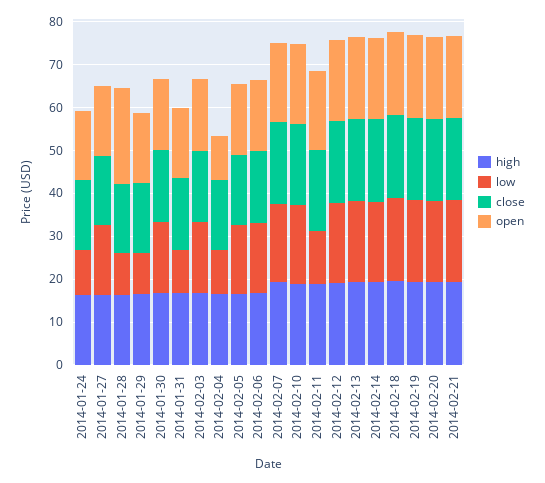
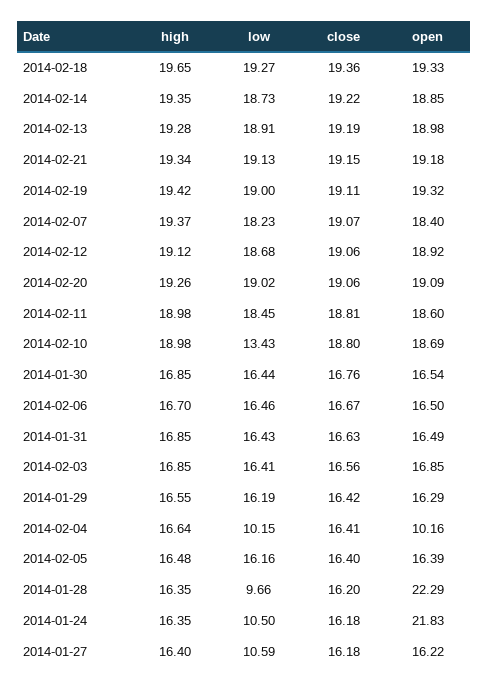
  {
    "high": {
      "2014-01-24": 16.35,
      "2014-01-27": 16.4,
      "2014-01-28": 16.35,
      "2014-01-29": 16.55,
      "2014-01-30": 16.85,
      "2014-01-31": 16.85,
      "2014-02-03": 16.85,
      "2014-02-04": 16.64,
      "2014-02-05": 16.48,
      "2014-02-06": 16.7,
      "2014-02-07": 19.37,
      "2014-02-10": 18.98,
      "2014-02-11": 18.98,
      "2014-02-12": 19.12,
      "2014-02-13": 19.28,
      "2014-02-14": 19.35,
      "2014-02-18": 19.65,
      "2014-02-19": 19.42,
      "2014-02-20": 19.26,
      "2014-02-21": 19.34
    },
    "low": {
      "2014-01-24": 10.5,
-     "2014-01-27": 16,
+     "2014-01-27": 10.59,
      "2014-01-28": 9.66,
-     "2014-01-29": 10,
+     "2014-01-29": 16.19,
      "2014-01-30": 16.44,
-     "2014-01-31": 10,
+     "2014-01-31": 16.43,
      "2014-02-03": 16.41,
      "2014-02-04": 10.15,
      "2014-02-05": 16.16,
      "2014-02-06": 16.46,
      "2014-02-07": 18.23,
-     "2014-02-10": 18,
+     "2014-02-10": 13.43,
-     "2014-02-11": 12,
+     "2014-02-11": 18.45,
      "2014-02-12": 18.68,
      "2014-02-13": 18.91,
      "2014-02-14": 18.73,
      "2014-02-18": 19.27,
      "2014-02-19": 19,
      "2014-02-20": 19.02,
      "2014-02-21": 19.13
    },
    "close": {
      "2014-01-24": 16.18,
      "2014-01-27": 16.18,
      "2014-01-28": 16.2,
      "2014-01-29": 16.42,
      "2014-01-30": 16.76,
      "2014-01-31": 16.63,
      "2014-02-03": 16.56,
      "2014-02-04": 16.41,
      "2014-02-05": 16.4,
      "2014-02-06": 16.67,
      "2014-02-07": 19.07,
      "2014-02-10": 18.8,
      "2014-02-11": 18.81,
      "2014-02-12": 19.06,
      "2014-02-13": 19.19,
      "2014-02-14": 19.22,
      "2014-02-18": 19.36,
      "2014-02-19": 19.11,
      "2014-02-20": 19.06,
      "2014-02-21": 19.15
    },
    "open": {
-     "2014-01-24": 16,
+     "2014-01-24": 21.83,
      "2014-01-27": 16.22,
      "2014-01-28": 22.29,
      "2014-01-29": 16.29,
      "2014-01-30": 16.54,
      "2014-01-31": 16.49,
      "2014-02-03": 16.85,
      "2014-02-04": 10.16,
      "2014-02-05": 16.39,
      "2014-02-06": 16.5,
      "2014-02-07": 18.4,
      "2014-02-10": 18.69,
      "2014-02-11": 18.6,
      "2014-02-12": 18.92,
      "2014-02-13": 18.98,
      "2014-02-14": 18.85,
      "2014-02-18": 19.33,
      "2014-02-19": 19.32,
      "2014-02-20": 19.09,
      "2014-02-21": 19.18
    }
  }

